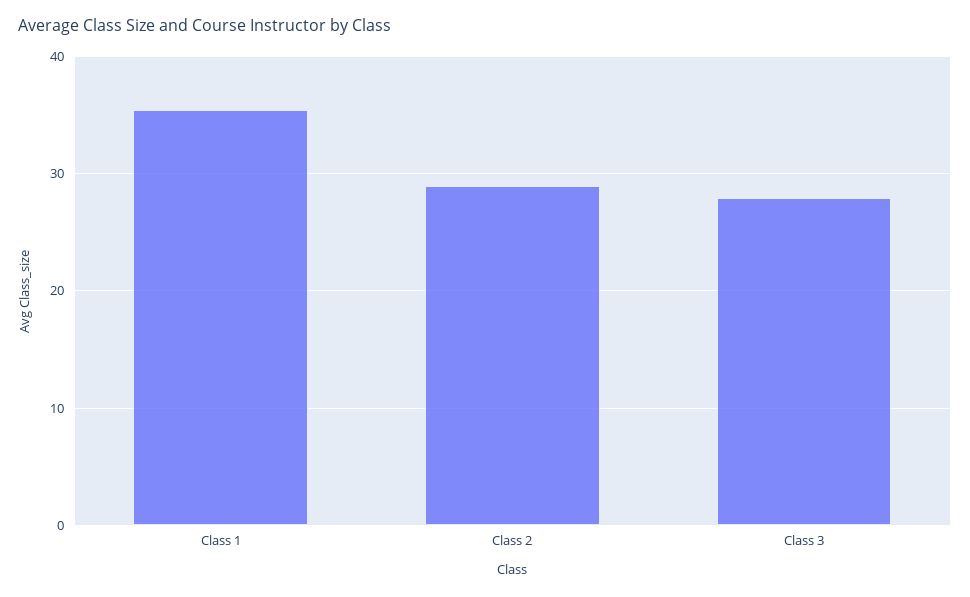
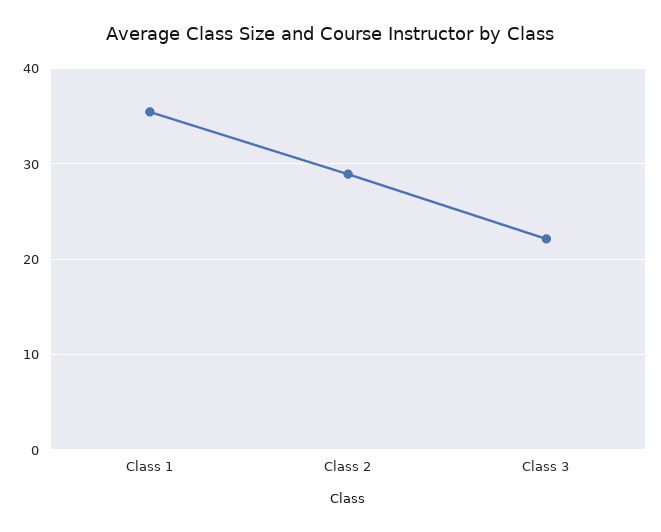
  {
    "Class 1": 35,
    "Class 2": 29,
-   "Class 3": 28
+   "Class 3": 22
  }

